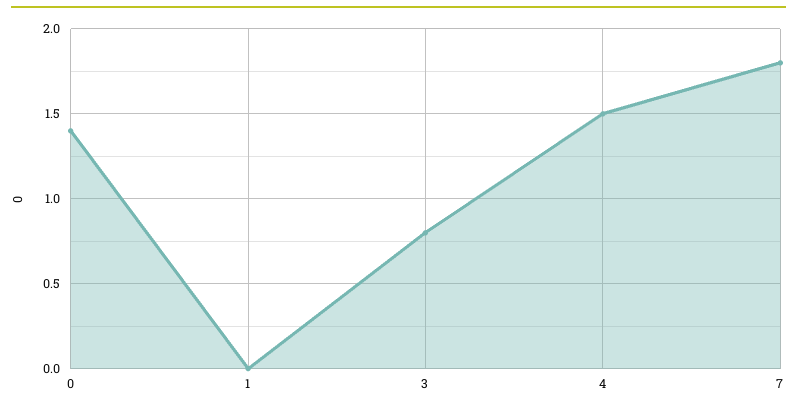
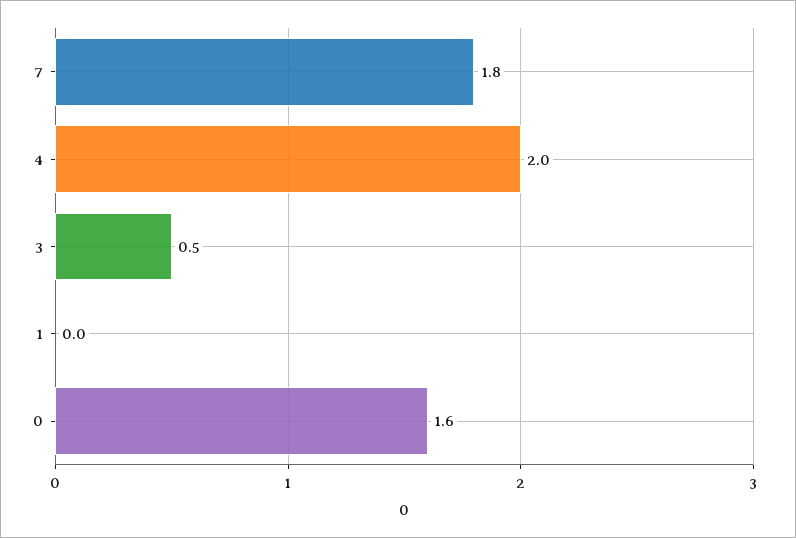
  {
-   "0": 1.4,
+   "0": 1.6,
    "1": 0,
-   "3": 0.8,
+   "3": 0.5,
-   "4": 1.5,
+   "4": 2,
    "7": 1.8
  }

